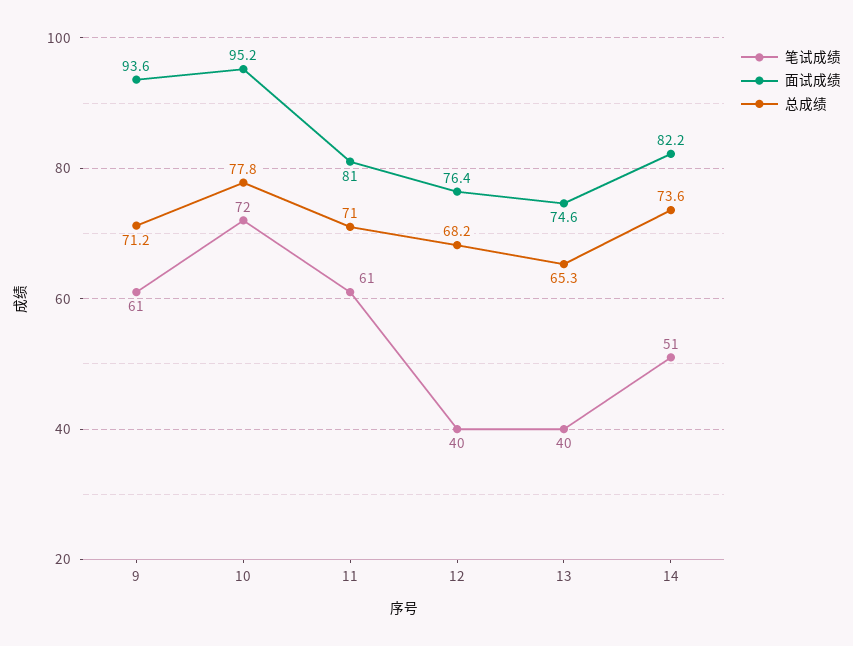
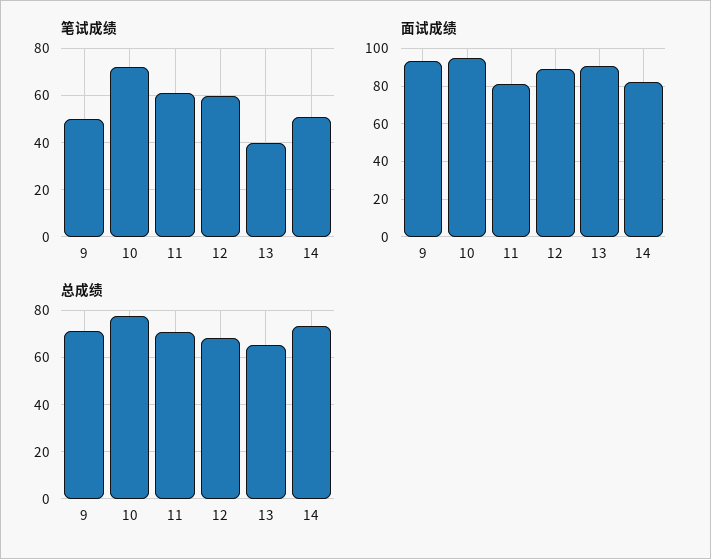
  {
    "笔试成绩": {
-     "9": 61,
+     "9": 50,
      "10": 72,
      "11": 61,
-     "12": 40,
+     "12": 60,
      "13": 40,
      "14": 51
    },
    "面试成绩": {
      "9": 93.6,
      "10": 95.2,
      "11": 81,
-     "12": 76.4,
+     "12": 90,
-     "13": 74.6,
+     "13": 90,
      "14": 82.2
    },
    "总成绩": {
      "9": 71.2,
      "10": 77.8,
      "11": 71,
      "12": 68.2,
      "13": 65.3,
      "14": 73.6
    }
  }

